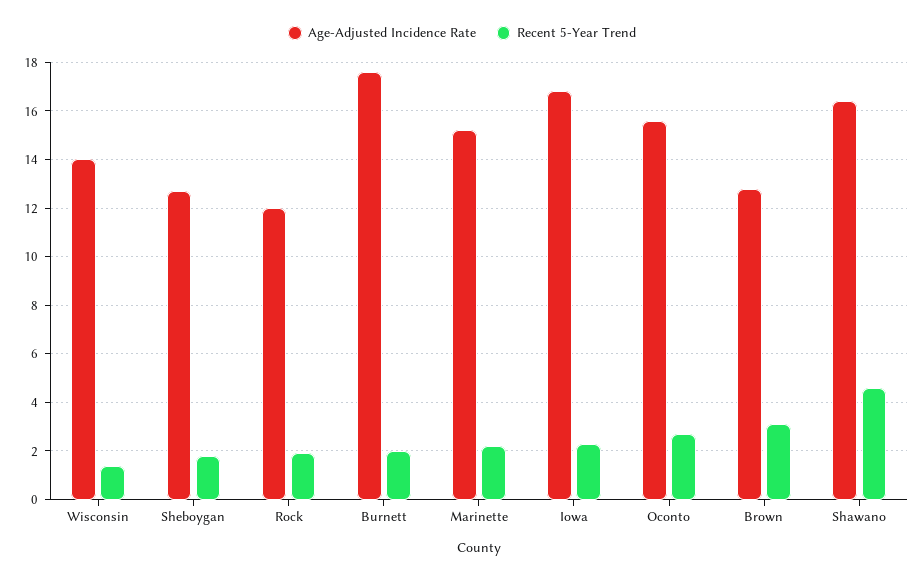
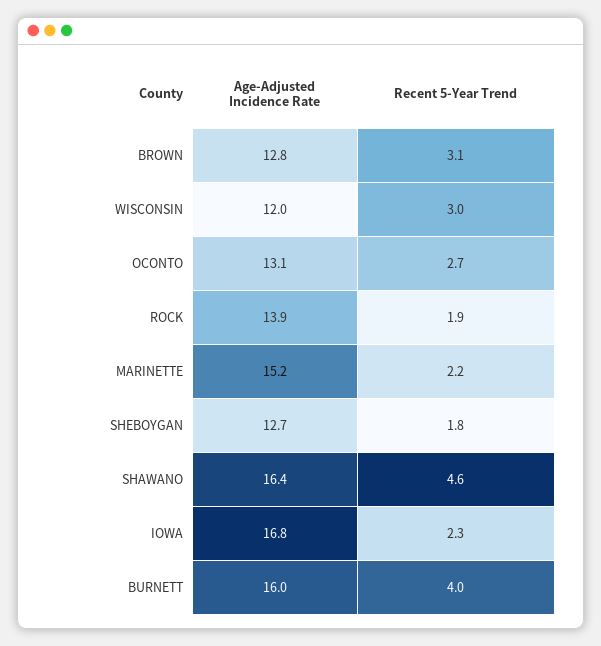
  {
    "Age-Adjusted Incidence Rate": {
-     "Wisconsin": 14,
+     "Wisconsin": 12,
      "Sheboygan": 12.7,
-     "Rock": 12,
+     "Rock": 13.9,
-     "Burnett": 17.5,
+     "Burnett": 16,
      "Marinette": 15.2,
      "Iowa": 16.8,
-     "Oconto": 15.5,
+     "Oconto": 13.1,
      "Brown": 12.8,
      "Shawano": 16.4
    },
    "Recent 5-Year Trend": {
-     "Wisconsin": 1.5,
+     "Wisconsin": 3,
      "Sheboygan": 1.8,
      "Rock": 1.9,
-     "Burnett": 2,
+     "Burnett": 4,
      "Marinette": 2.2,
      "Iowa": 2.3,
      "Oconto": 2.7,
      "Brown": 3.1,
      "Shawano": 4.6
    }
  }

